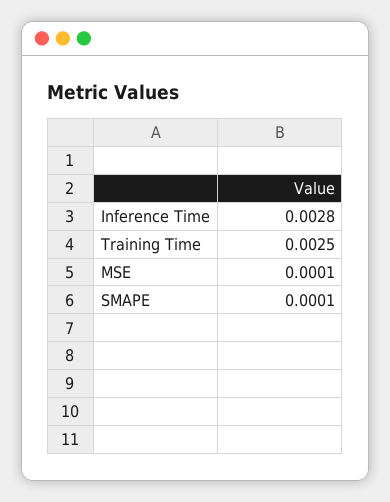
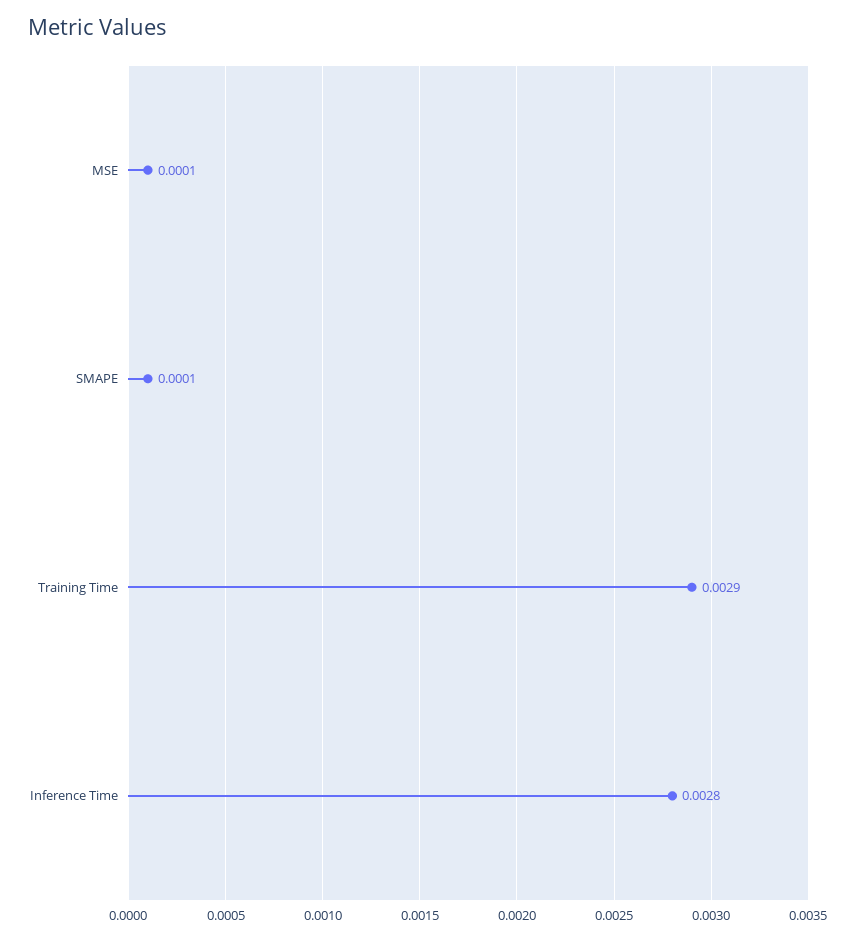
  {
    "Inference Time": 0.0028,
-   "Training Time": 0.0025,
+   "Training Time": 0.0029,
    "MSE": 0.0001,
    "SMAPE": 0.0001
  }

